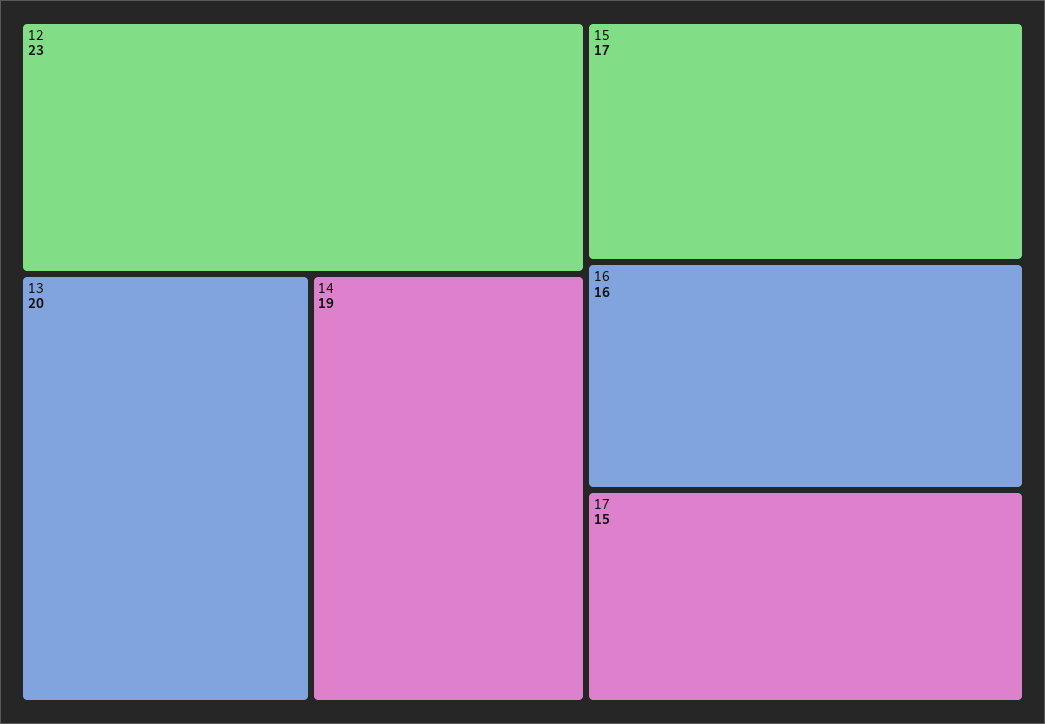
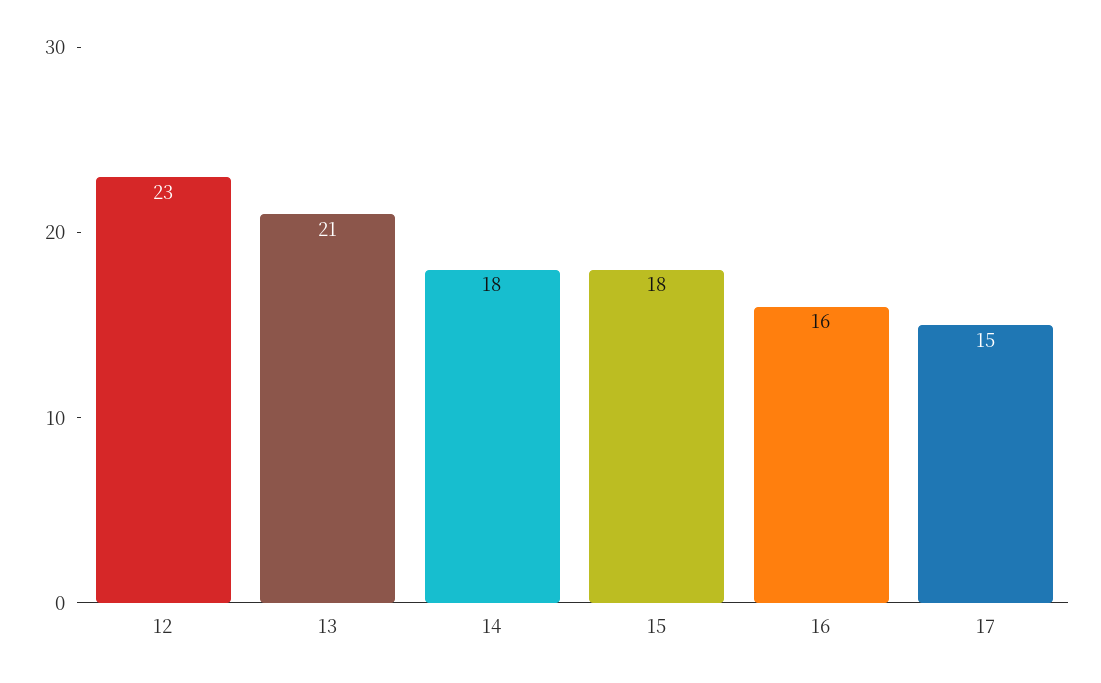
  {
    "12": 23,
-   "13": 20,
+   "13": 21,
-   "14": 19,
+   "14": 18,
-   "15": 17,
+   "15": 18,
    "16": 16,
    "17": 15
  }

